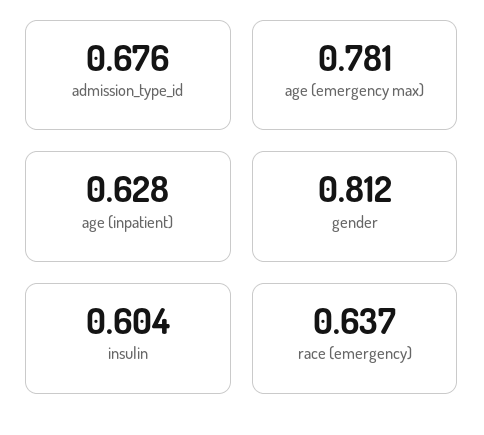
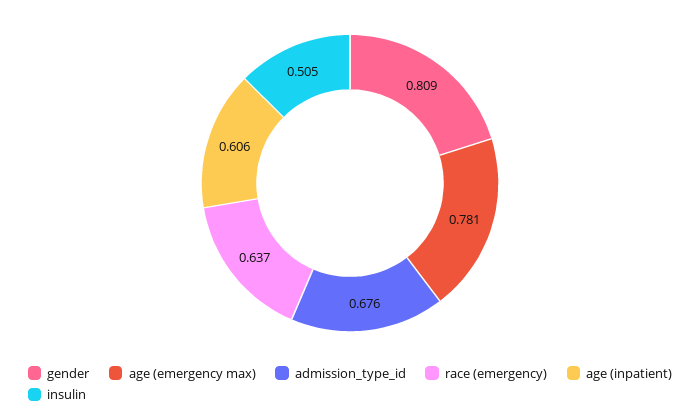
  {
    "admission_type_id": 0.676,
    "age (emergency max)": 0.781,
-   "age (inpatient)": 0.628,
+   "age (inpatient)": 0.606,
-   "gender": 0.812,
+   "gender": 0.809,
-   "insulin": 0.604,
+   "insulin": 0.505,
    "race (emergency)": 0.637
  }

